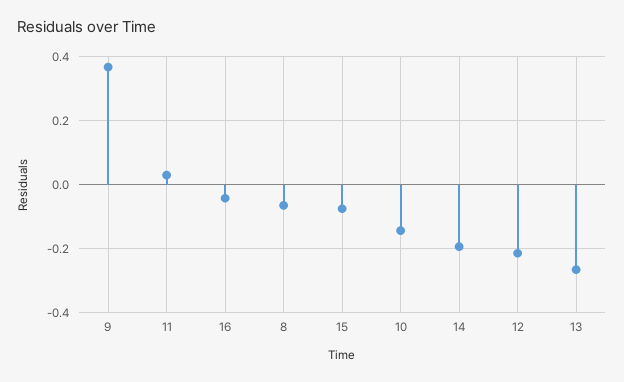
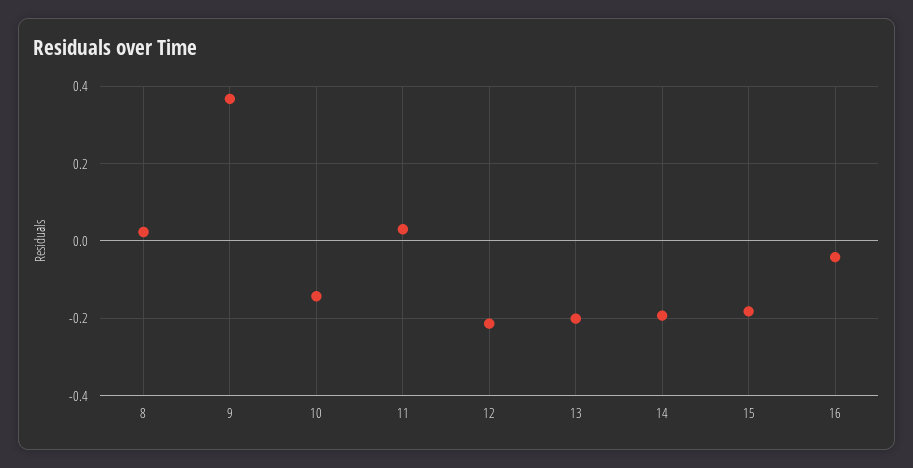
  {
    "9": 0.36,
    "11": 0.04,
    "16": -0.04,
-   "8": -0.06,
+   "8": 0.02,
-   "15": -0.08,
+   "15": -0.18,
    "10": -0.14,
    "14": -0.2,
    "12": -0.22,
-   "13": -0.26
+   "13": -0.2
  }

